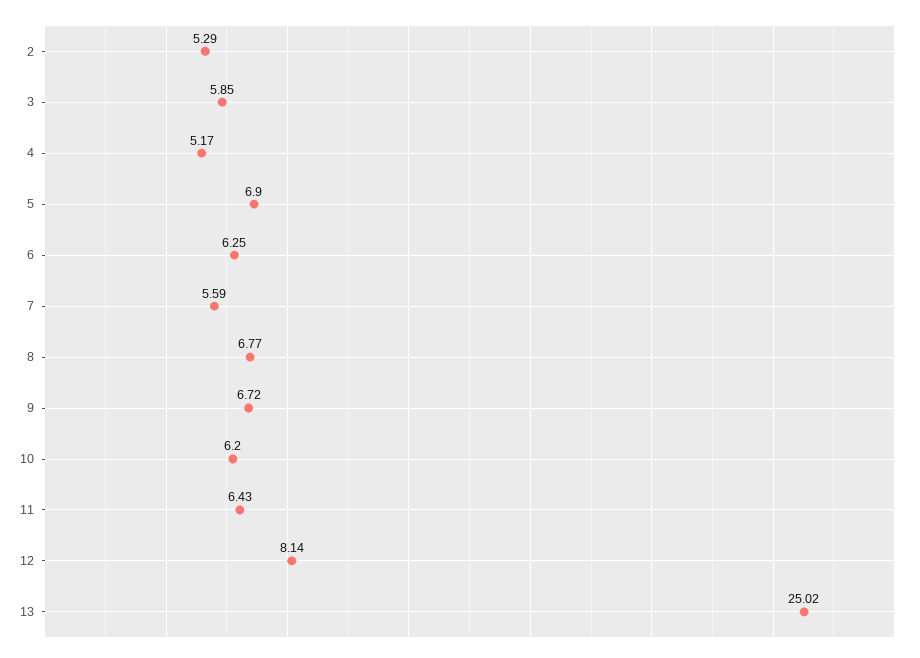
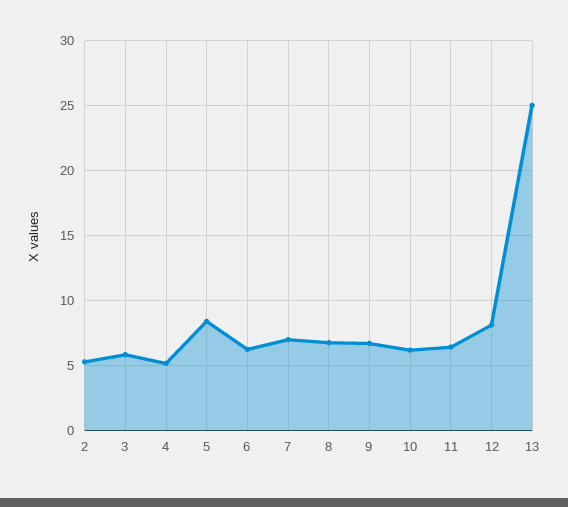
  {
    "2": 5.29,
    "3": 5.85,
    "4": 5.17,
-   "5": 6.9,
+   "5": 8.5,
    "6": 6.25,
-   "7": 5.59,
+   "7": 7,
    "8": 6.77,
    "9": 6.72,
    "10": 6.2,
    "11": 6.43,
    "12": 8.14,
    "13": 25.02
  }

